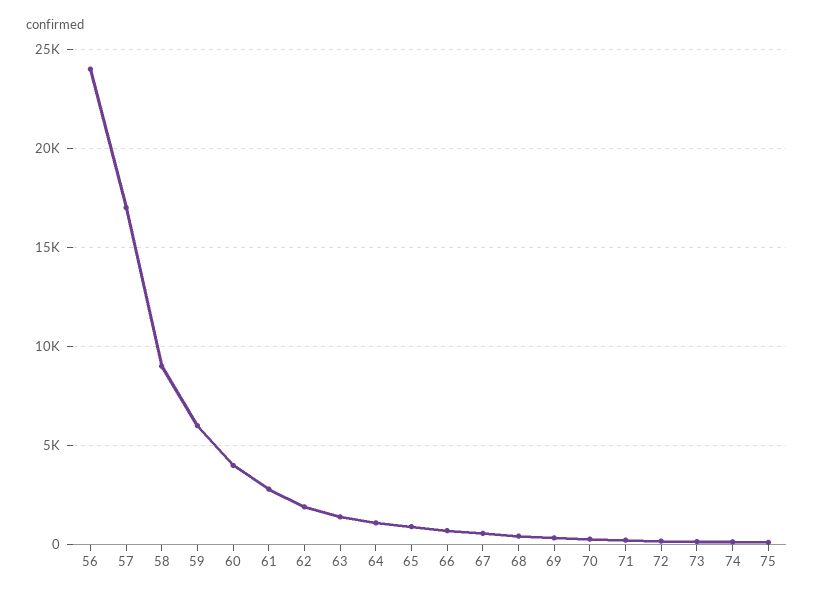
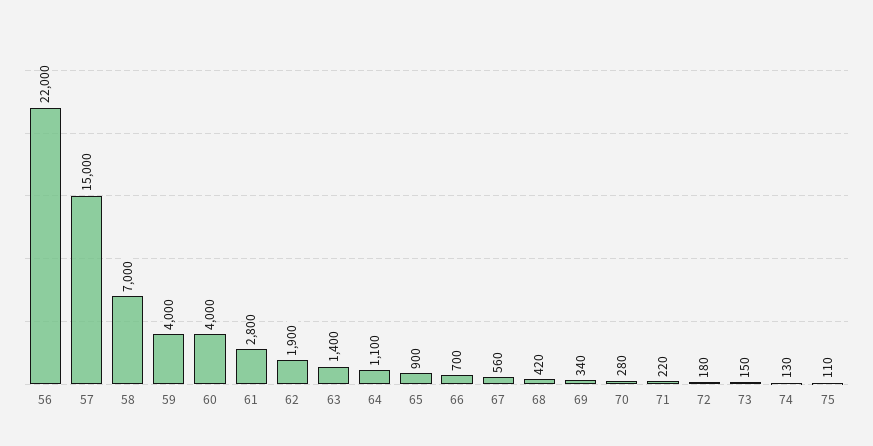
  {
-   "56": 24000,
+   "56": 22000,
-   "57": 17000,
+   "57": 15000,
-   "58": 9000,
+   "58": 7000,
-   "59": 6000,
+   "59": 4000,
    "60": 4000,
    "61": 2800,
    "62": 1900,
    "63": 1400,
    "64": 1100,
    "65": 900,
    "66": 700,
    "67": 560,
    "68": 420,
    "69": 340,
    "70": 280,
    "71": 220,
    "72": 180,
    "73": 150,
    "74": 130,
    "75": 110
  }

